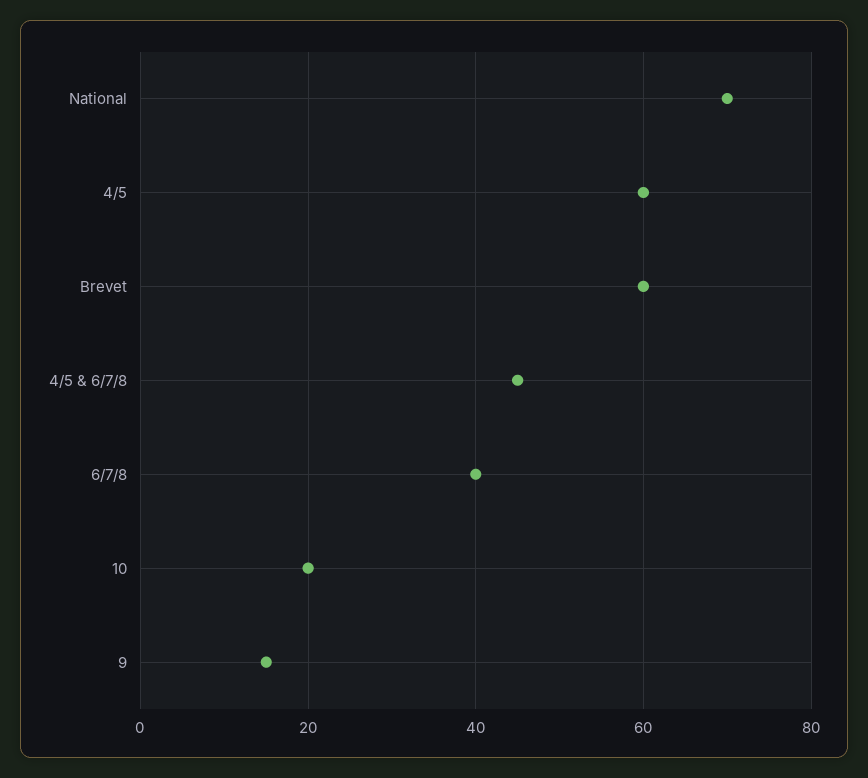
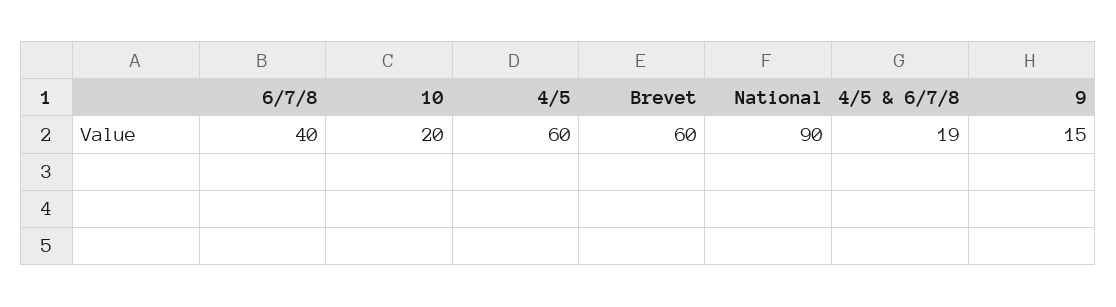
  {
-   "National": 70,
+   "National": 90,
    "4/5": 60,
    "Brevet": 60,
-   "4/5 & 6/7/8": 45,
+   "4/5 & 6/7/8": 19,
    "6/7/8": 40,
    "10": 20,
    "9": 15
  }

